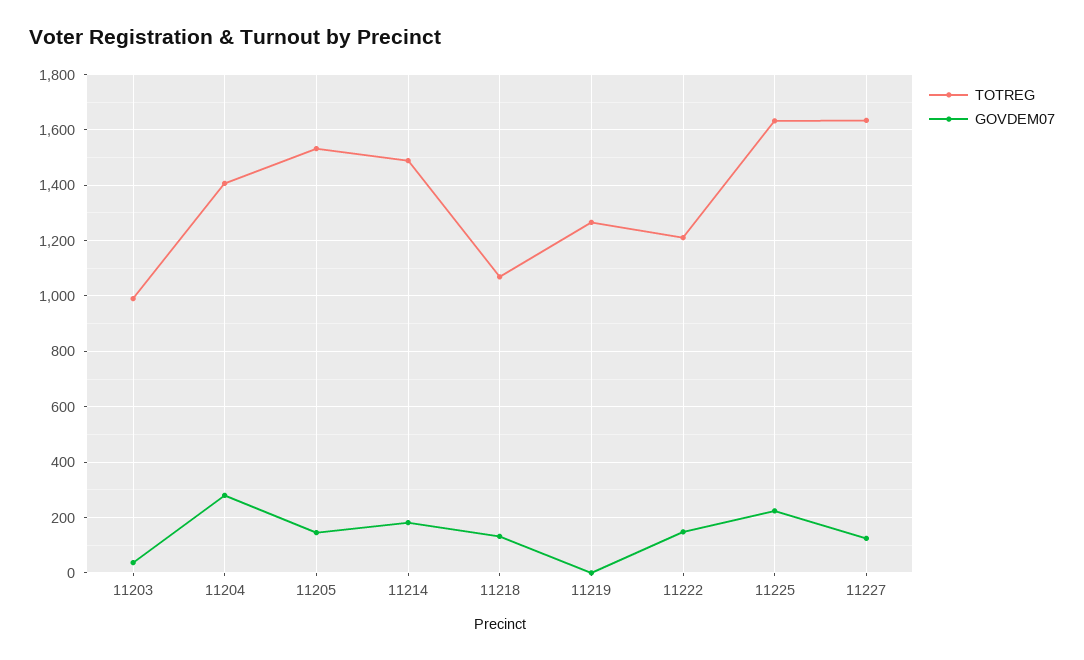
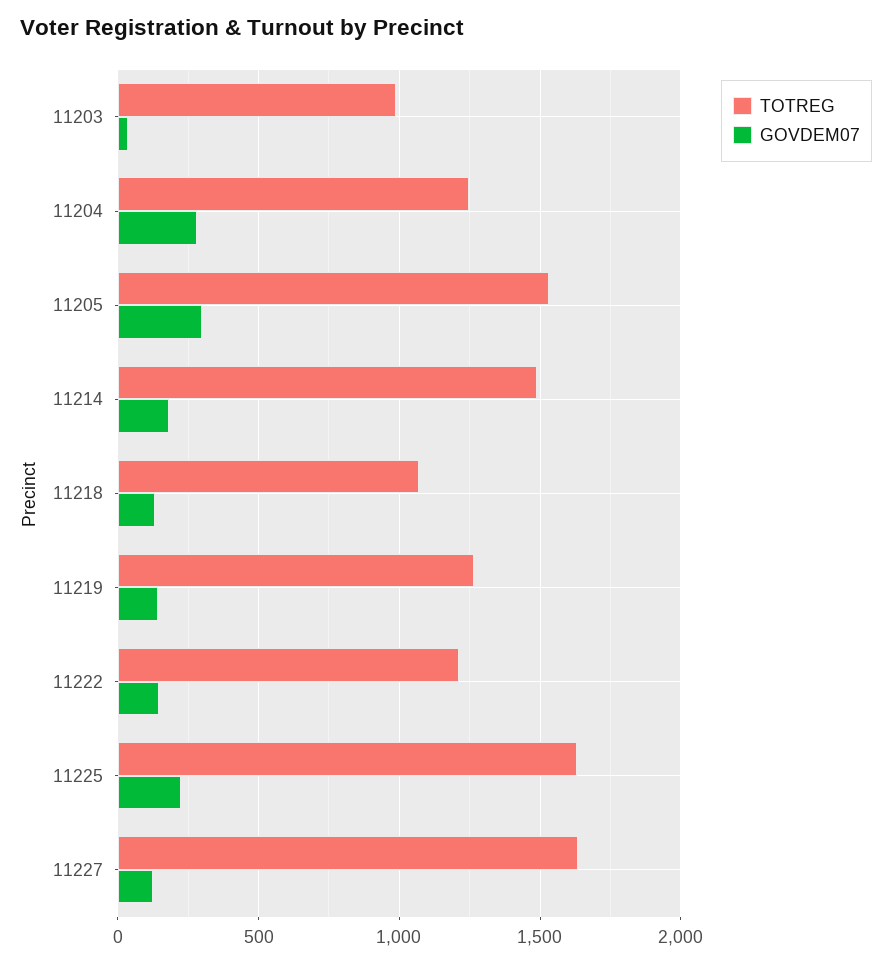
  {
    "TOTREG": {
      "11203": 1000,
-     "11204": 1400,
+     "11204": 1250,
      "11205": 1525,
      "11214": 1500,
      "11218": 1075,
      "11219": 1275,
      "11222": 1200,
      "11225": 1625,
      "11227": 1625
    },
    "GOVDEM07": {
      "11203": 25,
      "11204": 275,
-     "11205": 150,
+     "11205": 300,
      "11214": 175,
      "11218": 125,
-     "11219": 0,
+     "11219": 150,
      "11222": 150,
      "11225": 225,
      "11227": 125
    }
  }

